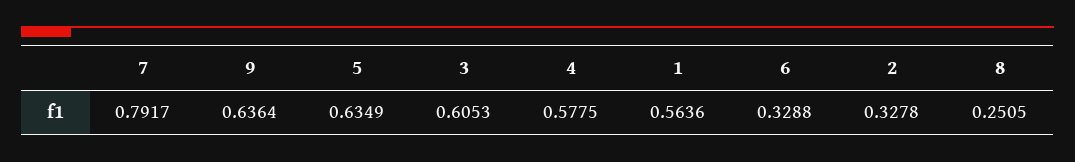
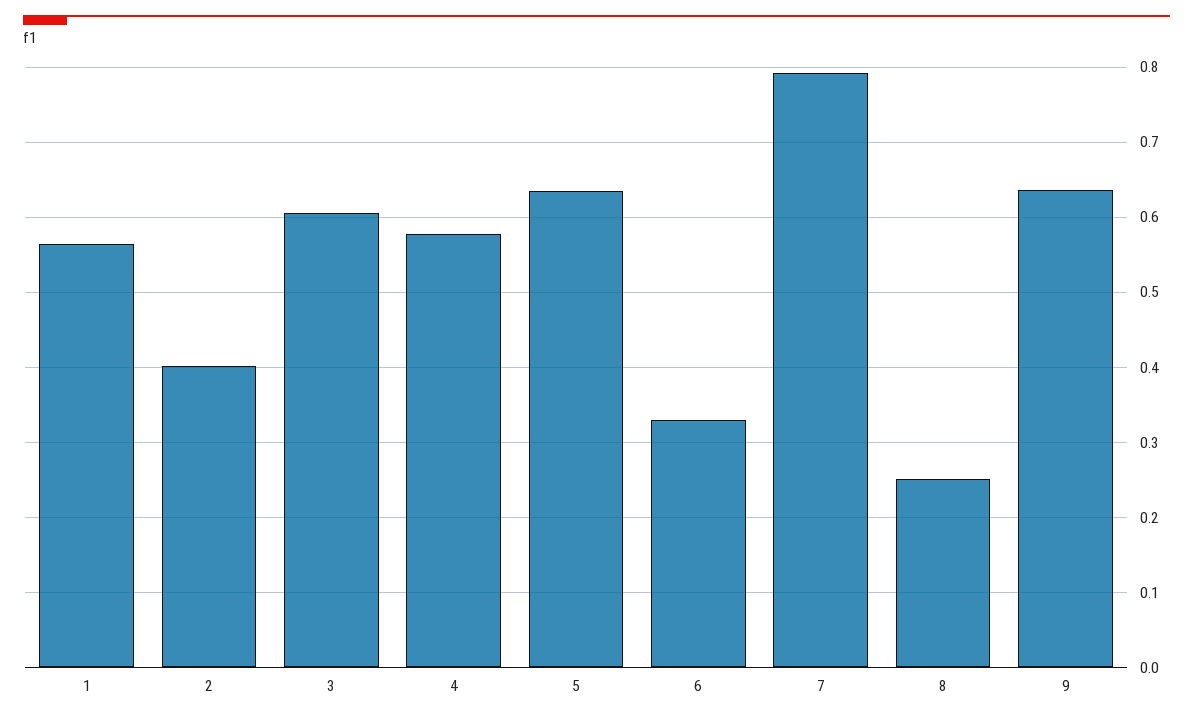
  {
    "7": 0.7917,
    "9": 0.6364,
    "5": 0.6349,
    "3": 0.6053,
    "4": 0.5775,
    "1": 0.5636,
    "6": 0.3288,
-   "2": 0.3278,
+   "2": 0.4,
    "8": 0.2505
  }

